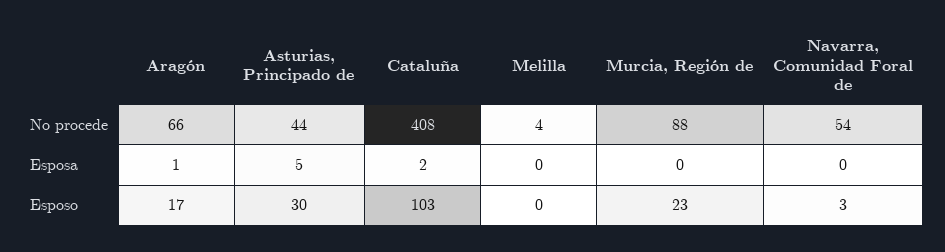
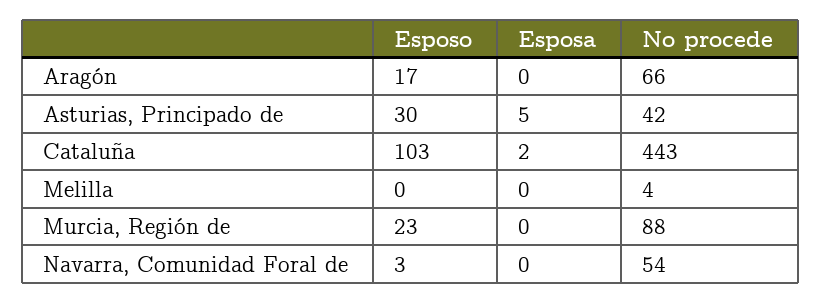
  {
    "Aragón": {
      "No procede": 66,
-     "Esposa": 1,
+     "Esposa": 0,
      "Esposo": 17
    },
    "Asturias, Principado de": {
-     "No procede": 44,
+     "No procede": 42,
      "Esposa": 5,
      "Esposo": 30
    },
    "Cataluña": {
-     "No procede": 408,
+     "No procede": 443,
      "Esposa": 2,
      "Esposo": 103
    },
    "Melilla": {
      "No procede": 4,
      "Esposa": 0,
      "Esposo": 0
    },
    "Murcia, Región de": {
      "No procede": 88,
      "Esposa": 0,
      "Esposo": 23
    },
    "Navarra, Comunidad Foral de": {
      "No procede": 54,
      "Esposa": 0,
      "Esposo": 3
    }
  }

